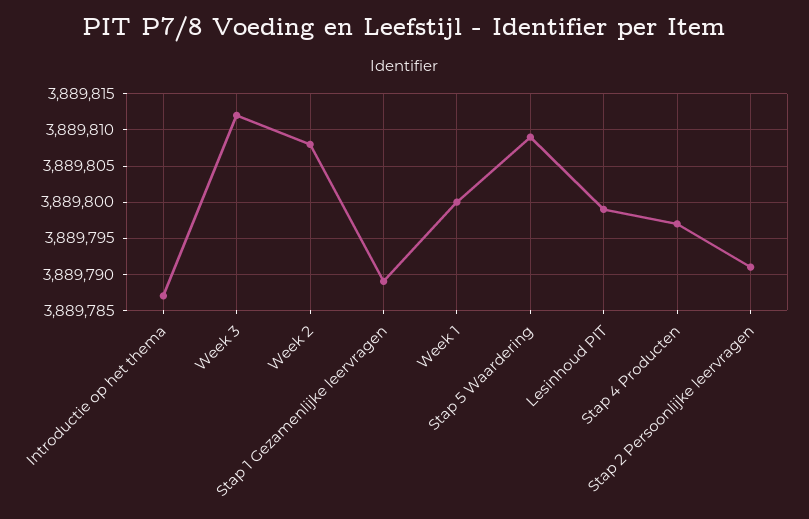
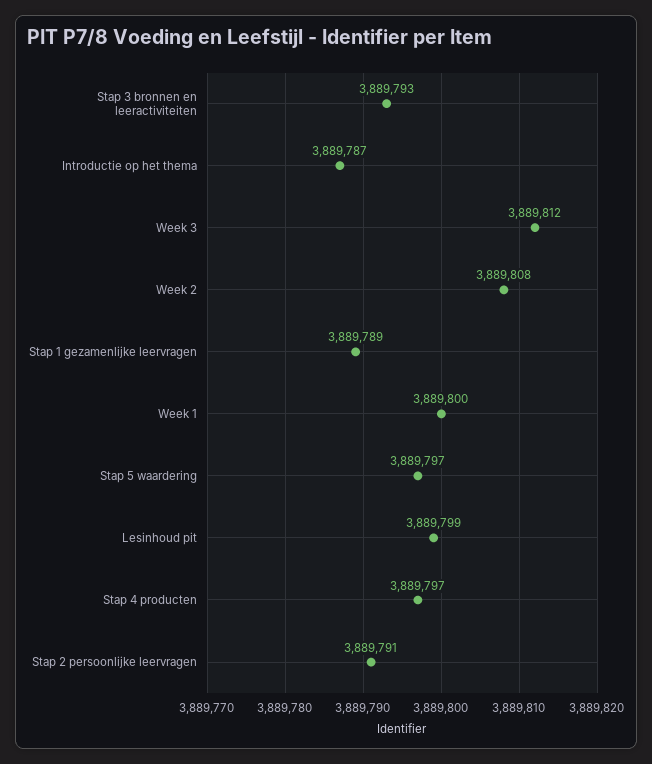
  {
    "Introductie op het thema": 3889787,
    "Week 3": 3889812,
    "Week 2": 3889808,
    "Stap 1 Gezamenlijke leervragen": 3889789,
    "Week 1": 3889800,
-   "Stap 5 Waardering": 3889809,
+   "Stap 5 Waardering": 3889797,
    "Lesinhoud PIT": 3889799,
    "Stap 4 Producten": 3889797,
-   "Stap 2 Persoonlijke leervragen": 3889791
+   "Stap 2 Persoonlijke leervragen": 3889791,
+   "Stap 3 bronnen en leeractiviteiten": 3889793
  }

